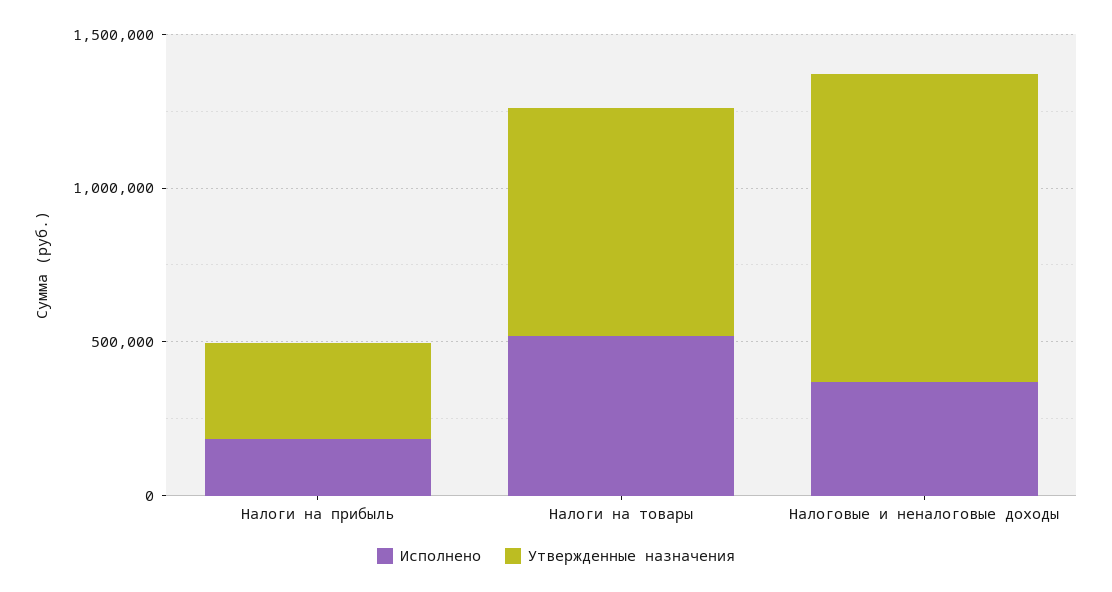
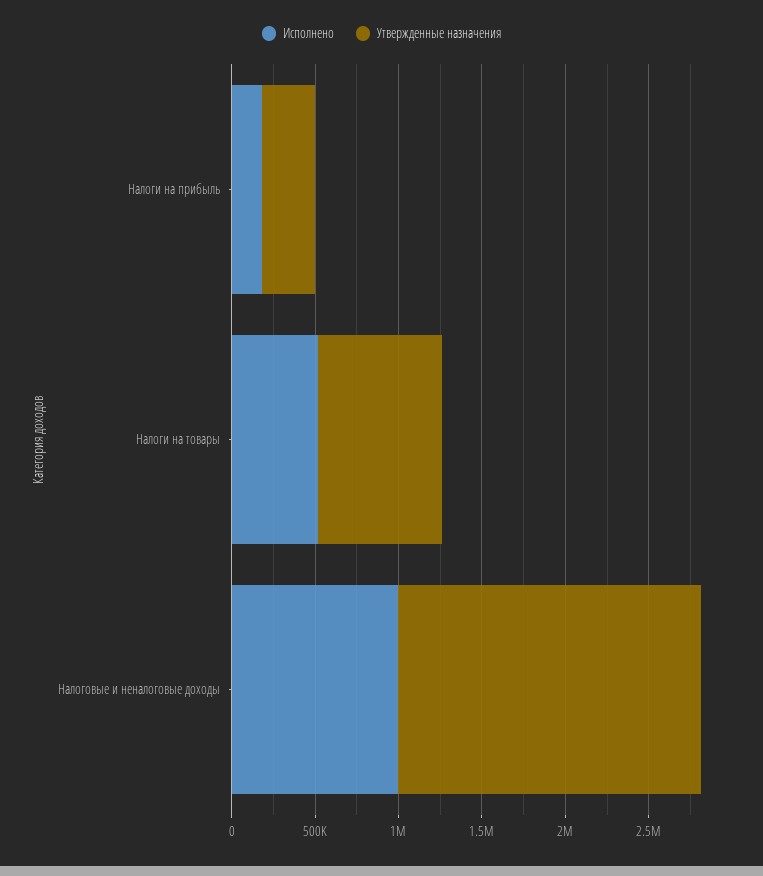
  {
    "Исполнено": {
      "Налоги на прибыль": 200000,
      "Налоги на товары": 500000,
-     "Налоговые и неналоговые доходы": 400000
+     "Налоговые и неналоговые доходы": 1000000
    },
    "Утвержденные назначения": {
      "Налоги на прибыль": 300000,
      "Налоги на товары": 700000,
-     "Налоговые и неналоговые доходы": 1000000
+     "Налоговые и неналоговые доходы": 1800000
    }
  }

